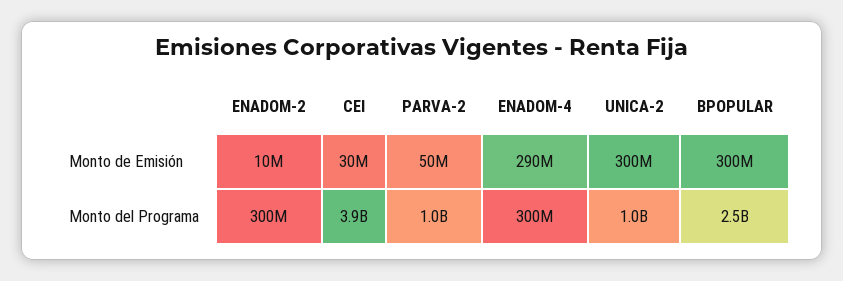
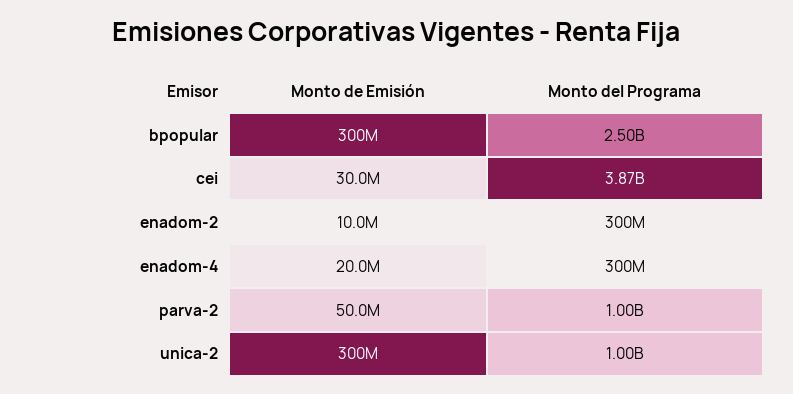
  {
    "ENADOM-2": {
      "Monto de Emisión": 10000000,
      "Monto del Programa": 300000000
    },
    "CEI": {
      "Monto de Emisión": 30000000,
      "Monto del Programa": 3870000000
    },
    "PARVA-2": {
      "Monto de Emisión": 50000000,
      "Monto del Programa": 1000000000
    },
    "ENADOM-4": {
-     "Monto de Emisión": 290000000,
+     "Monto de Emisión": 20000000,
      "Monto del Programa": 300000000
    },
    "UNICA-2": {
      "Monto de Emisión": 300000000,
      "Monto del Programa": 1000000000
    },
    "BPOPULAR": {
      "Monto de Emisión": 300000000,
      "Monto del Programa": 2500000000
    }
  }

